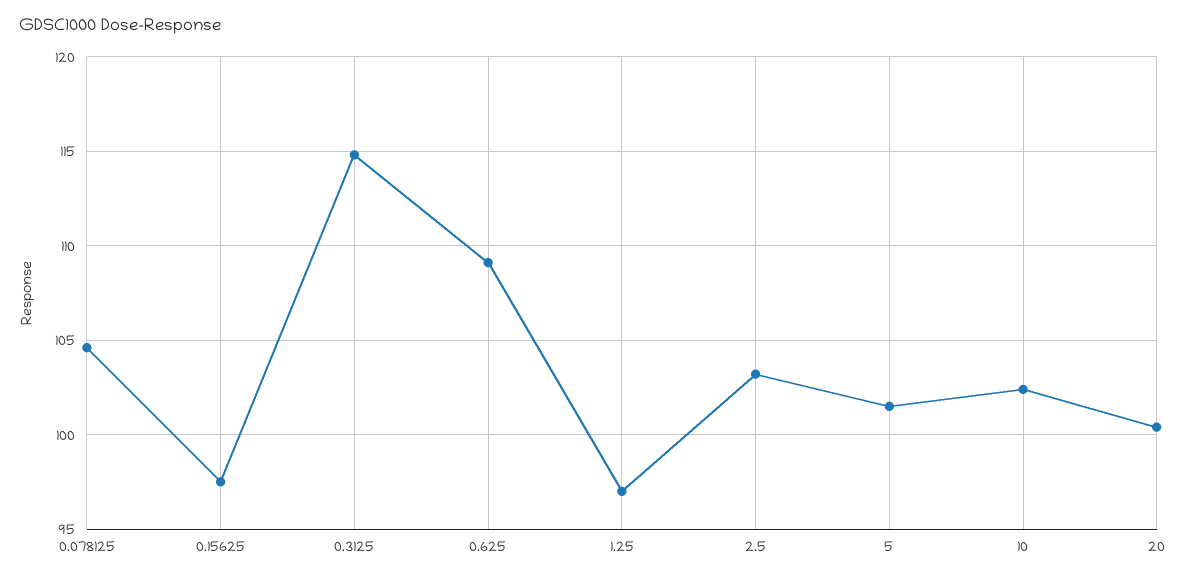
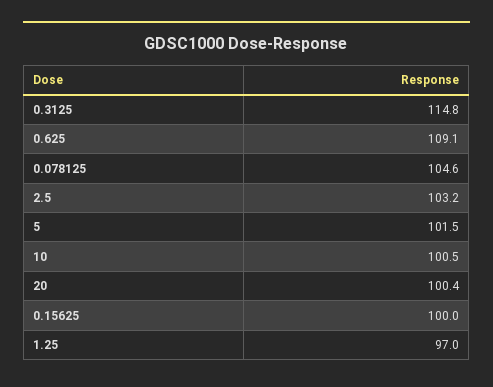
  {
    "0.078125": 104.6,
-   "0.15625": 97.5,
+   "0.15625": 100,
    "0.3125": 114.8,
    "0.625": 109.1,
    "1.25": 97,
    "2.5": 103.2,
    "5": 101.5,
-   "10": 102.5,
+   "10": 100.5,
    "20": 100.4
  }

